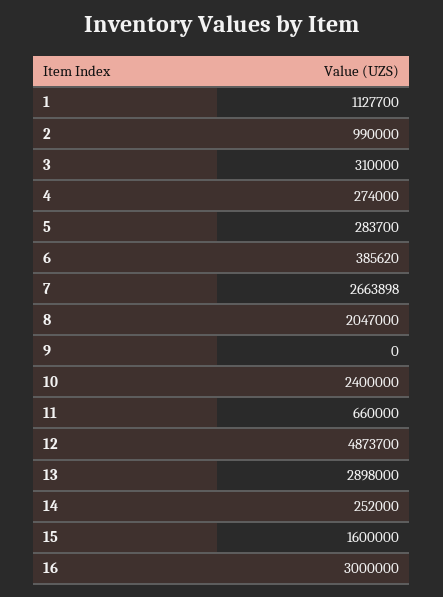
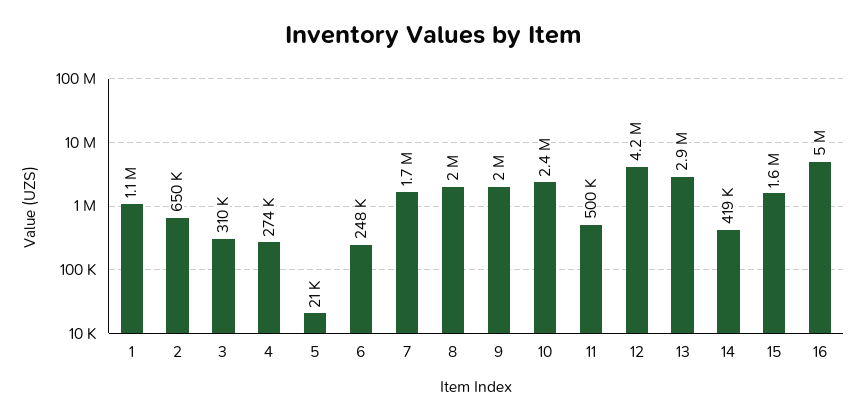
  {
    "1": 1127700,
-   "2": 990000,
+   "2": 650000,
    "3": 310000,
    "4": 274000,
-   "5": 283700,
+   "5": 21000,
-   "6": 385620,
+   "6": 248000,
-   "7": 2663898,
+   "7": 1700000,
    "8": 2047000,
-   "9": 0,
+   "9": 2000000,
    "10": 2400000,
-   "11": 660000,
+   "11": 500000,
-   "12": 4873700,
+   "12": 4200000,
    "13": 2898000,
-   "14": 252000,
+   "14": 419000,
    "15": 1600000,
-   "16": 3000000
+   "16": 5000000
  }

